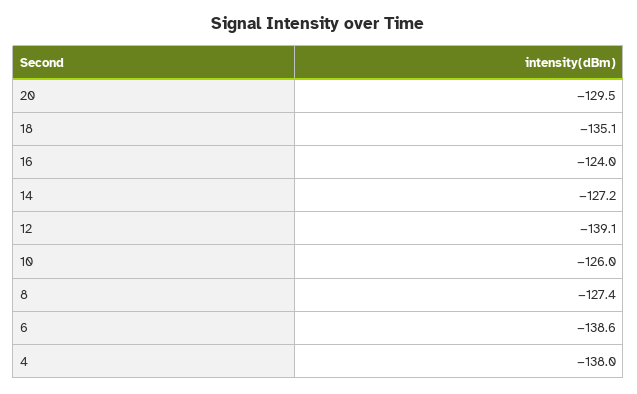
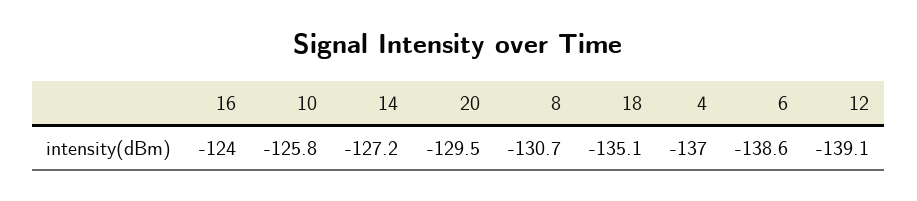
  {
    "20": -129.5,
    "18": -135.1,
    "16": -124,
    "14": -127.2,
    "12": -139.1,
-   "10": -126,
+   "10": -125.8,
-   "8": -127.4,
+   "8": -130.7,
    "6": -138.6,
-   "4": -138
+   "4": -137
  }

